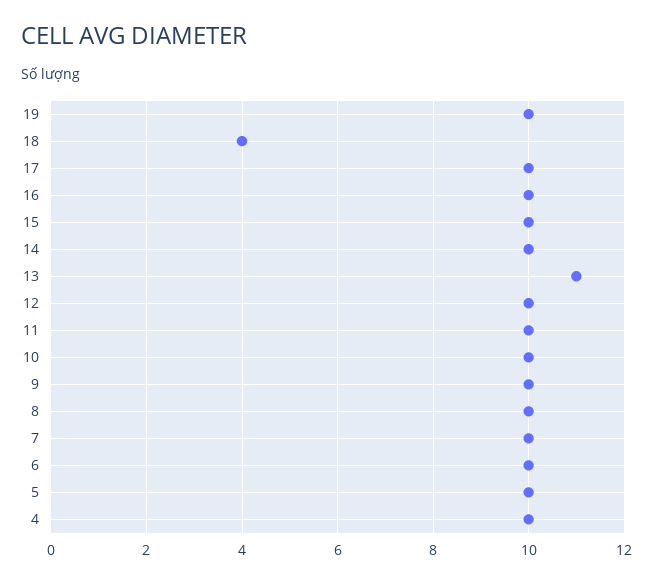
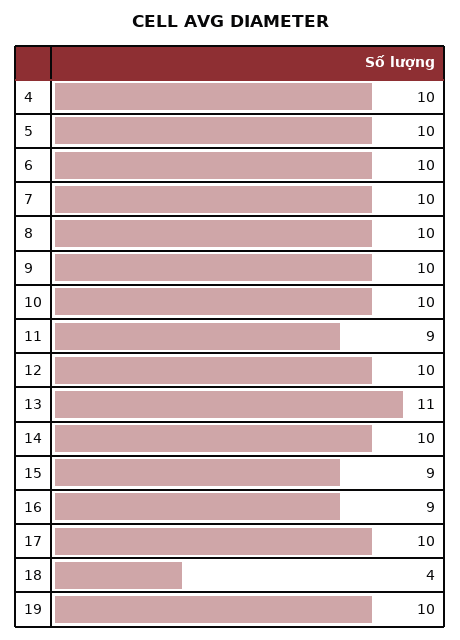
  {
    "19": 10,
    "18": 4,
    "17": 10,
-   "16": 10,
+   "16": 9,
-   "15": 10,
+   "15": 9,
    "14": 10,
    "13": 11,
    "12": 10,
-   "11": 10,
+   "11": 9,
    "10": 10,
    "9": 10,
    "8": 10,
    "7": 10,
    "6": 10,
    "5": 10,
    "4": 10
  }

